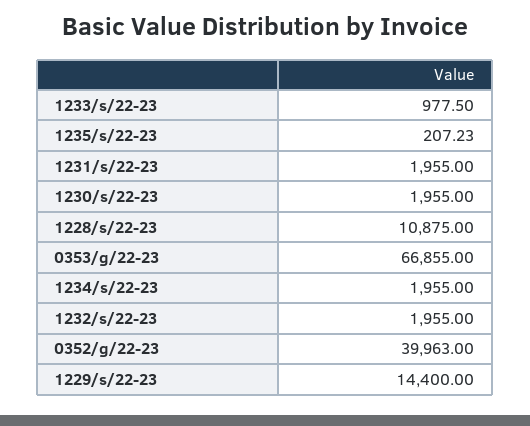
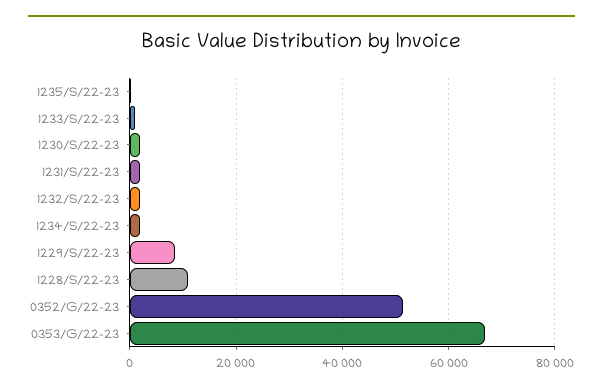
  {
    "1233/s/22-23": 977.5,
    "1235/s/22-23": 207.23,
    "1231/s/22-23": 1955,
    "1230/s/22-23": 1955,
    "1228/s/22-23": 10875,
    "0353/g/22-23": 66855,
    "1234/s/22-23": 1955,
    "1232/s/22-23": 1955,
-   "0352/g/22-23": 39963,
+   "0352/g/22-23": 52000,
-   "1229/s/22-23": 14400
+   "1229/s/22-23": 8000
  }

